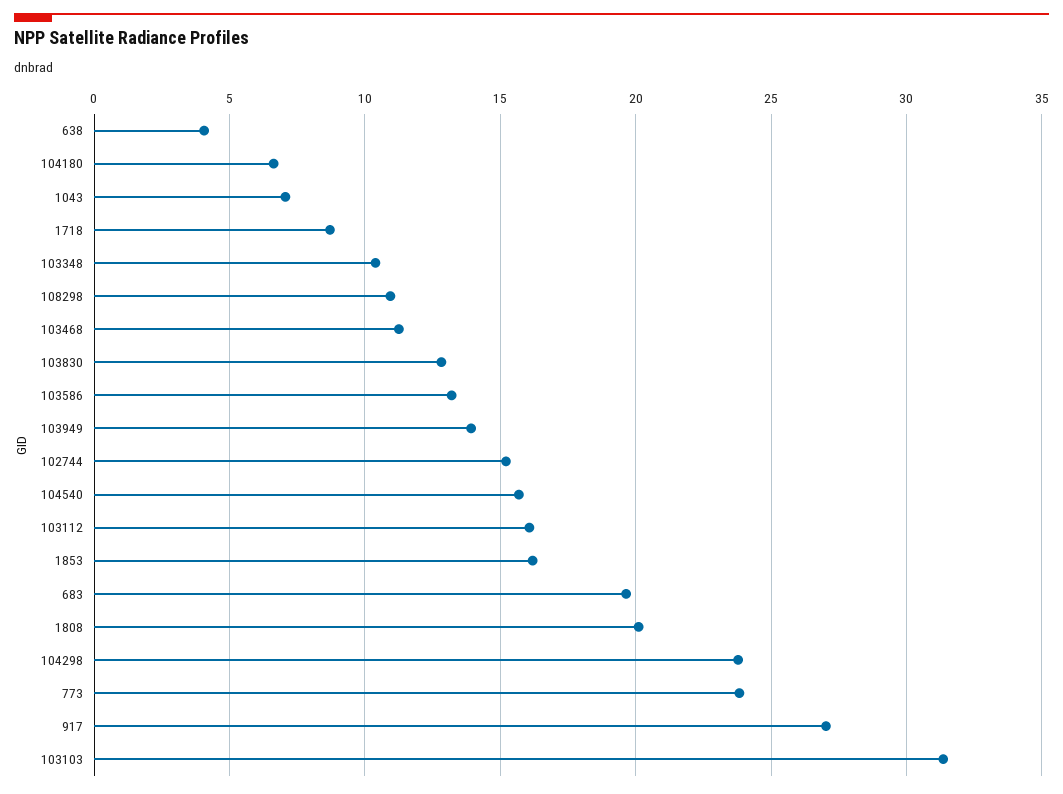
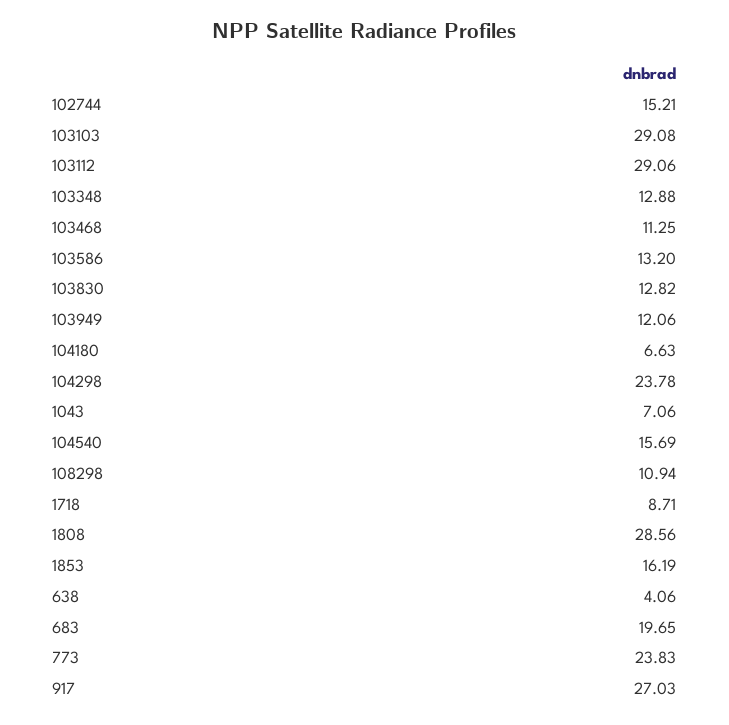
  {
    "638": 4.06,
    "104180": 6.63,
    "1043": 7.06,
    "1718": 8.71,
-   "103348": 10.5,
+   "103348": 12.88,
    "108298": 10.94,
    "103468": 11.25,
    "103830": 12.82,
    "103586": 13.2,
-   "103949": 14,
+   "103949": 12.06,
    "102744": 15.21,
    "104540": 15.69,
-   "103112": 16,
+   "103112": 29.06,
    "1853": 16.19,
    "683": 19.65,
-   "1808": 20,
+   "1808": 28.56,
    "104298": 23.78,
    "773": 23.83,
    "917": 27.03,
-   "103103": 31.5
+   "103103": 29.08
  }

